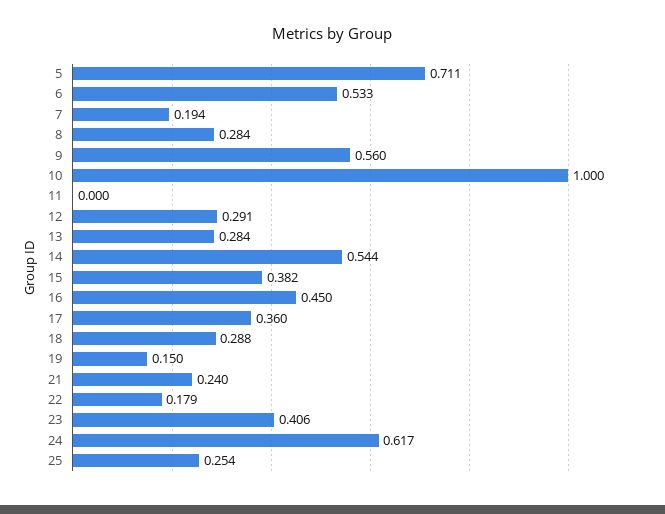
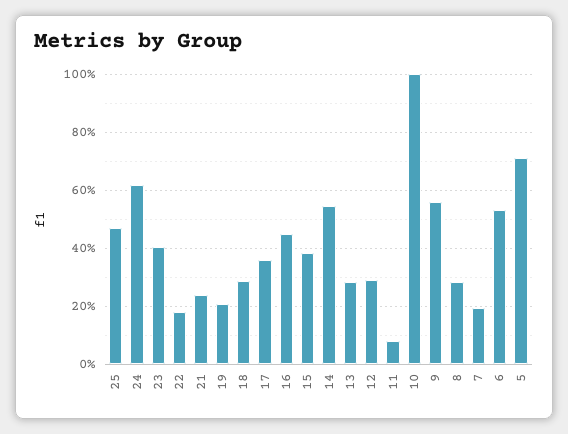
  {
    "5": 0.711,
    "6": 0.533,
    "7": 0.194,
    "8": 0.284,
    "9": 0.56,
    "10": 1,
-   "11": 0,
+   "11": 0.075,
    "12": 0.291,
    "13": 0.284,
    "14": 0.544,
    "15": 0.382,
    "16": 0.45,
    "17": 0.36,
    "18": 0.288,
-   "19": 0.15,
+   "19": 0.2,
    "21": 0.24,
    "22": 0.179,
    "23": 0.406,
    "24": 0.617,
-   "25": 0.254
+   "25": 0.475
  }

